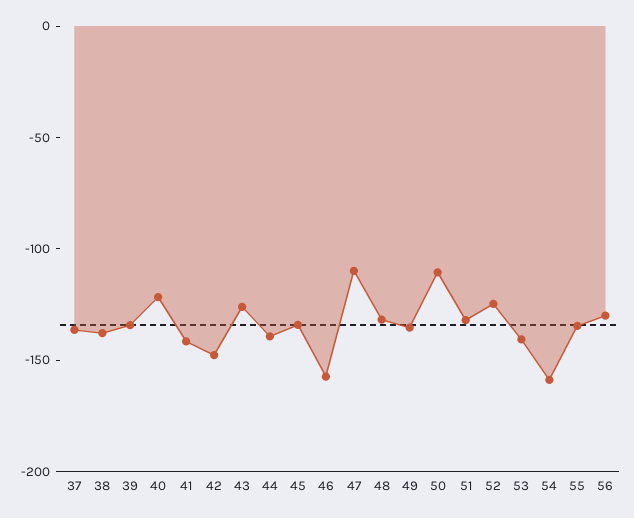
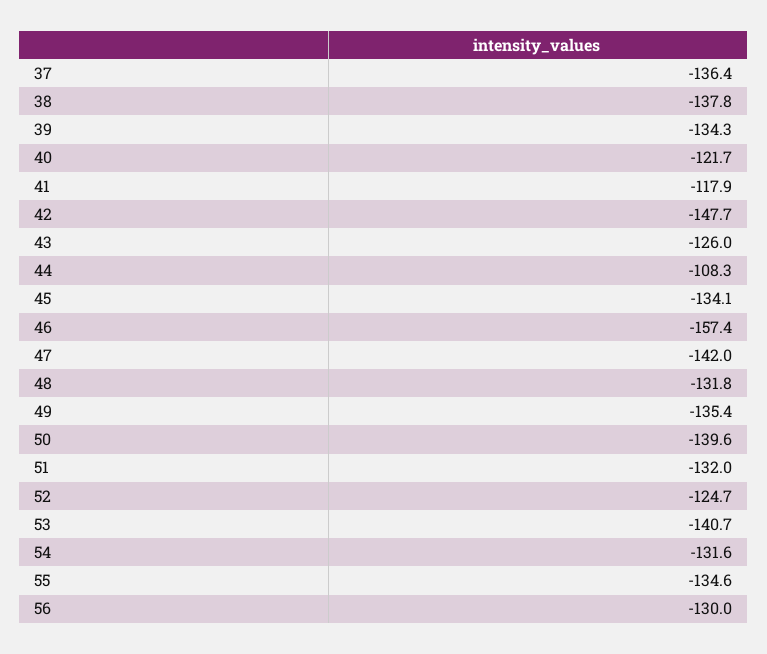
  {
    "37": -136.4,
    "38": -137.8,
    "39": -134.3,
    "40": -121.7,
-   "41": -140,
+   "41": -117.9,
    "42": -147.7,
    "43": -126,
-   "44": -140,
+   "44": -108.3,
    "45": -134.1,
    "46": -157.4,
-   "47": -110,
+   "47": -142,
    "48": -131.8,
    "49": -135.4,
-   "50": -110,
+   "50": -139.6,
    "51": -132,
    "52": -124.7,
    "53": -140.7,
-   "54": -160,
+   "54": -131.6,
    "55": -134.6,
    "56": -130
  }

